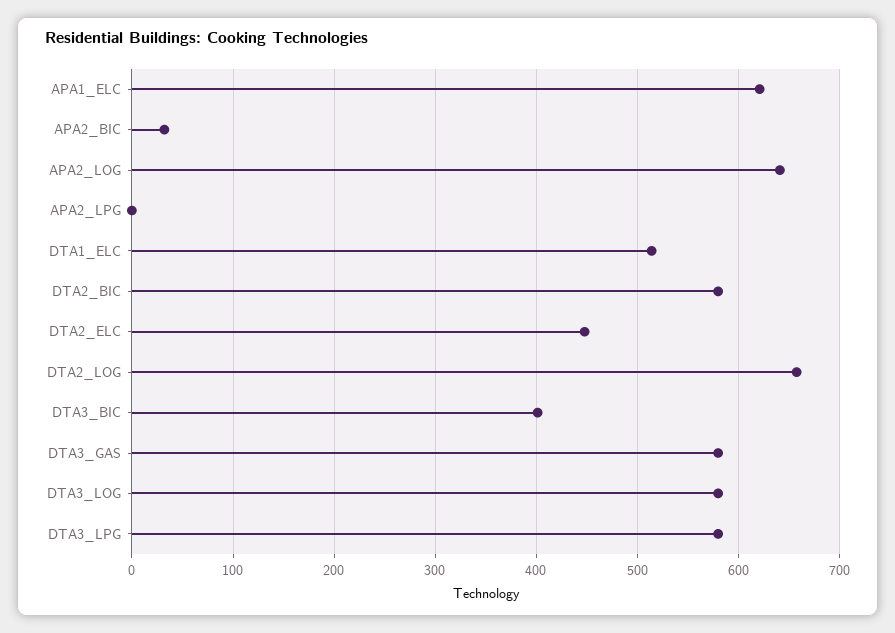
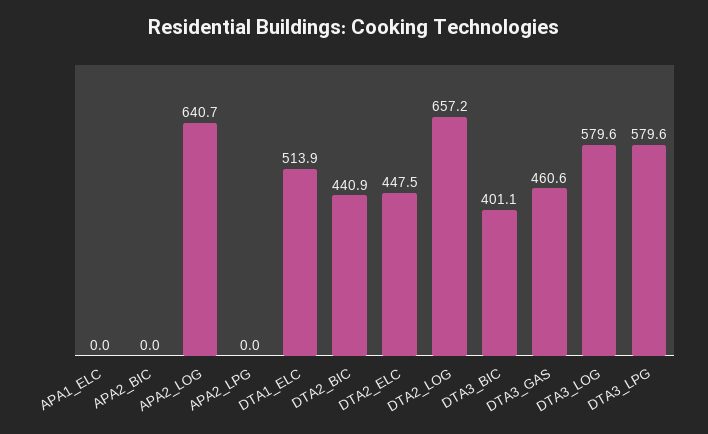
  {
-   "APA1_ELC": 620,
+   "APA1_ELC": 0,
-   "APA2_BIC": 30,
+   "APA2_BIC": 0,
    "APA2_LOG": 640.7,
    "APA2_LPG": 0,
    "DTA1_ELC": 513.9,
-   "DTA2_BIC": 580,
+   "DTA2_BIC": 440.9,
    "DTA2_ELC": 447.5,
    "DTA2_LOG": 657.2,
    "DTA3_BIC": 401.1,
-   "DTA3_GAS": 580,
+   "DTA3_GAS": 460.6,
    "DTA3_LOG": 579.6,
    "DTA3_LPG": 579.6
  }

